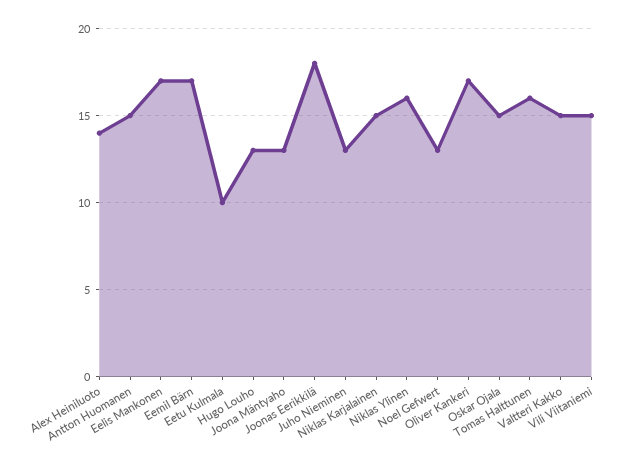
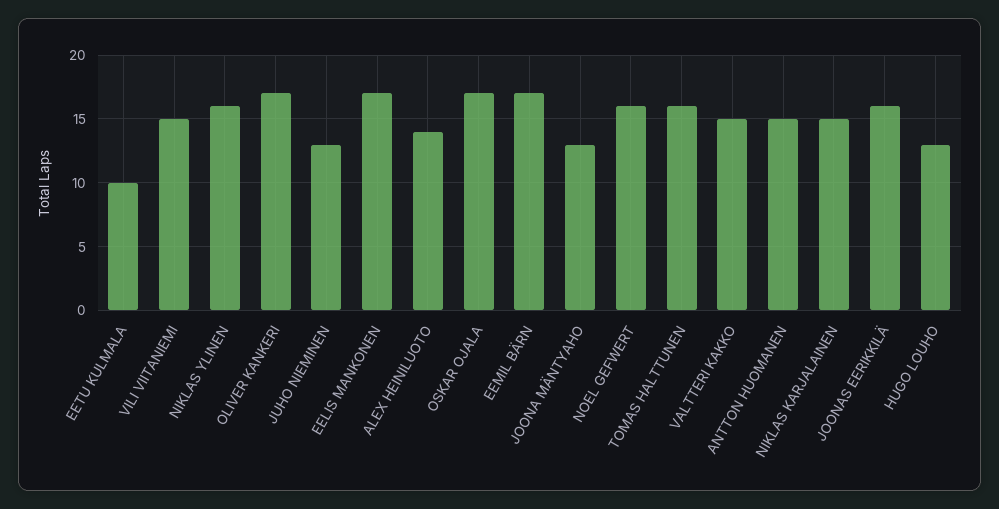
  {
    "Alex Heiniluoto": 14,
    "Antton Huomanen": 15,
    "Eelis Mankonen": 17,
    "Eemil Bärn": 17,
    "Eetu Kulmala": 10,
    "Hugo Louho": 13,
    "Joona Mäntyaho": 13,
-   "Joonas Eerikkilä": 18,
+   "Joonas Eerikkilä": 16,
    "Juho Nieminen": 13,
    "Niklas Karjalainen": 15,
    "Niklas Ylinen": 16,
-   "Noel Gefwert": 13,
+   "Noel Gefwert": 16,
    "Oliver Kankeri": 17,
-   "Oskar Ojala": 15,
+   "Oskar Ojala": 17,
    "Tomas Halttunen": 16,
    "Valtteri Kakko": 15,
    "Vili Viitaniemi": 15
  }

